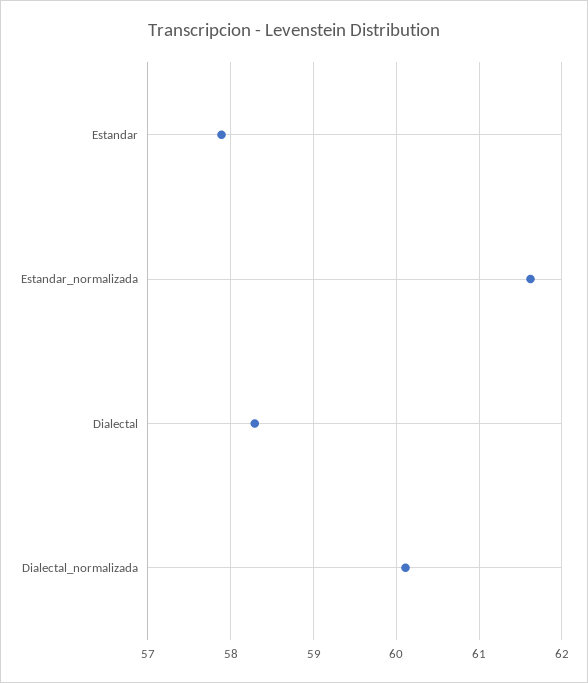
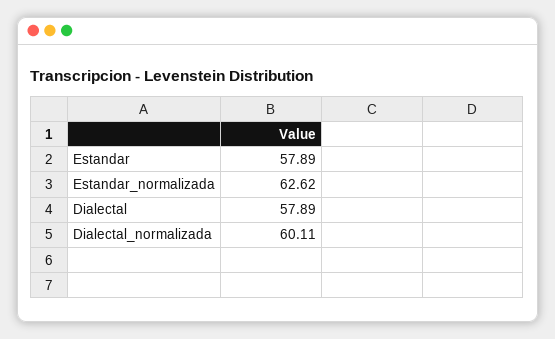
  {
    "Estandar": 57.89,
-   "Estandar_normalizada": 61.6,
+   "Estandar_normalizada": 62.62,
-   "Dialectal": 58.3,
+   "Dialectal": 57.89,
    "Dialectal_normalizada": 60.11
  }

